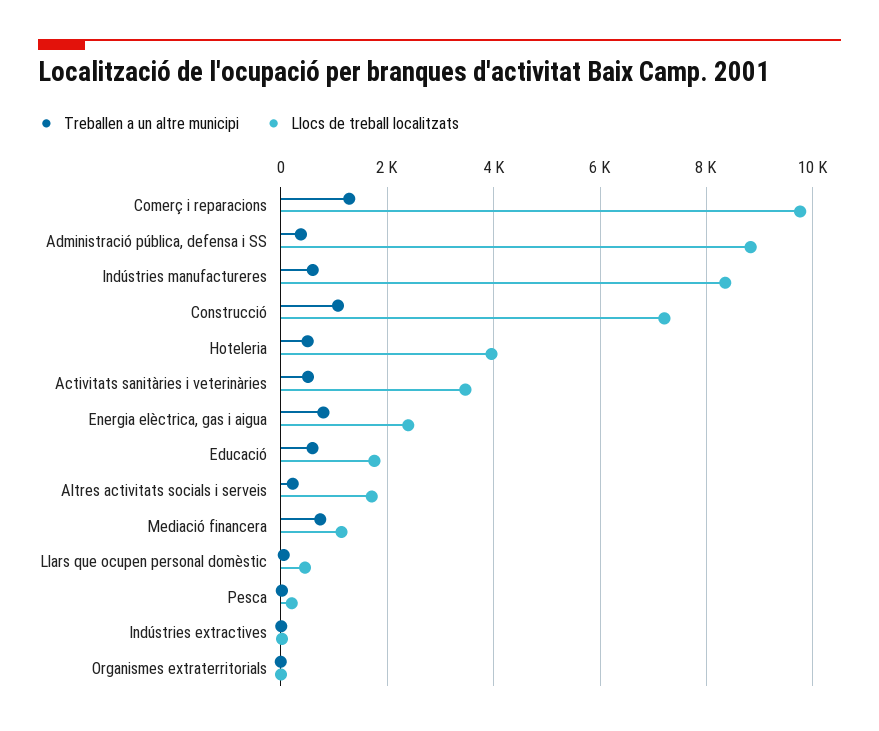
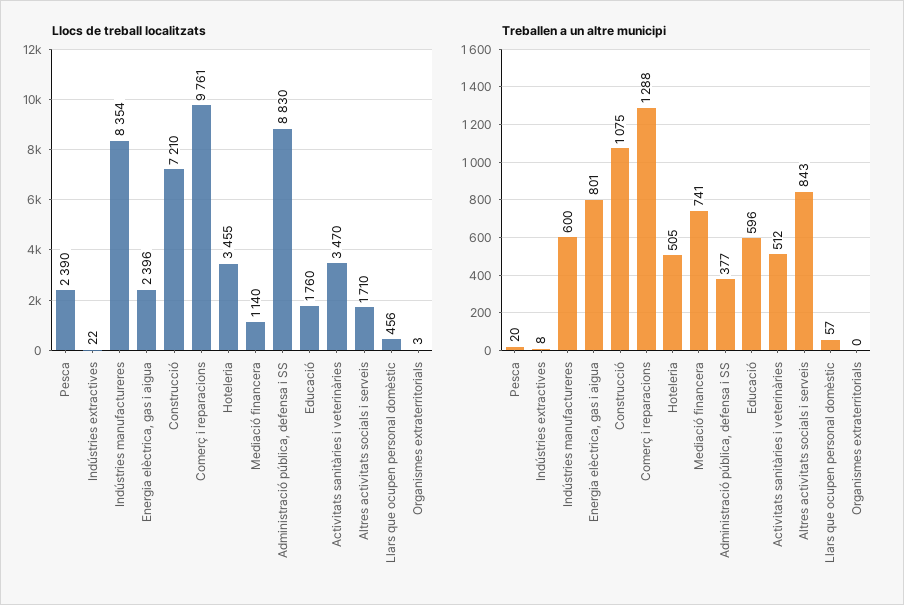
  {
    "Treballen a un altre municipi": {
      "Comerç i reparacions": 1288,
      "Administració pública, defensa i SS": 377,
      "Indústries manufactureres": 600,
      "Construcció": 1075,
      "Hoteleria": 505,
      "Activitats sanitàries i veterinàries": 512,
      "Energia elèctrica, gas i aigua": 801,
      "Educació": 596,
-     "Altres activitats socials i serveis": 200,
+     "Altres activitats socials i serveis": 843,
      "Mediació financera": 741,
      "Llars que ocupen personal domèstic": 57,
      "Pesca": 20,
      "Indústries extractives": 8,
      "Organismes extraterritorials": 0
    },
    "Llocs de treball localitzats": {
      "Comerç i reparacions": 9761,
      "Administració pública, defensa i SS": 8830,
      "Indústries manufactureres": 8354,
      "Construcció": 7210,
-     "Hoteleria": 4000,
+     "Hoteleria": 3455,
      "Activitats sanitàries i veterinàries": 3470,
      "Energia elèctrica, gas i aigua": 2396,
      "Educació": 1760,
      "Altres activitats socials i serveis": 1710,
      "Mediació financera": 1140,
      "Llars que ocupen personal domèstic": 456,
-     "Pesca": 200,
+     "Pesca": 2390,
      "Indústries extractives": 22,
      "Organismes extraterritorials": 3
    }
  }

